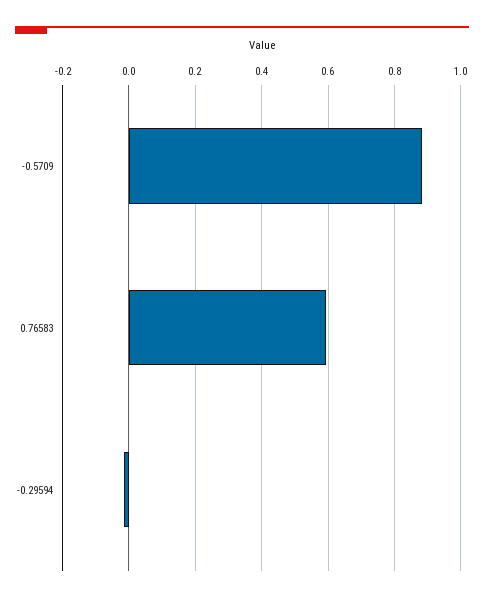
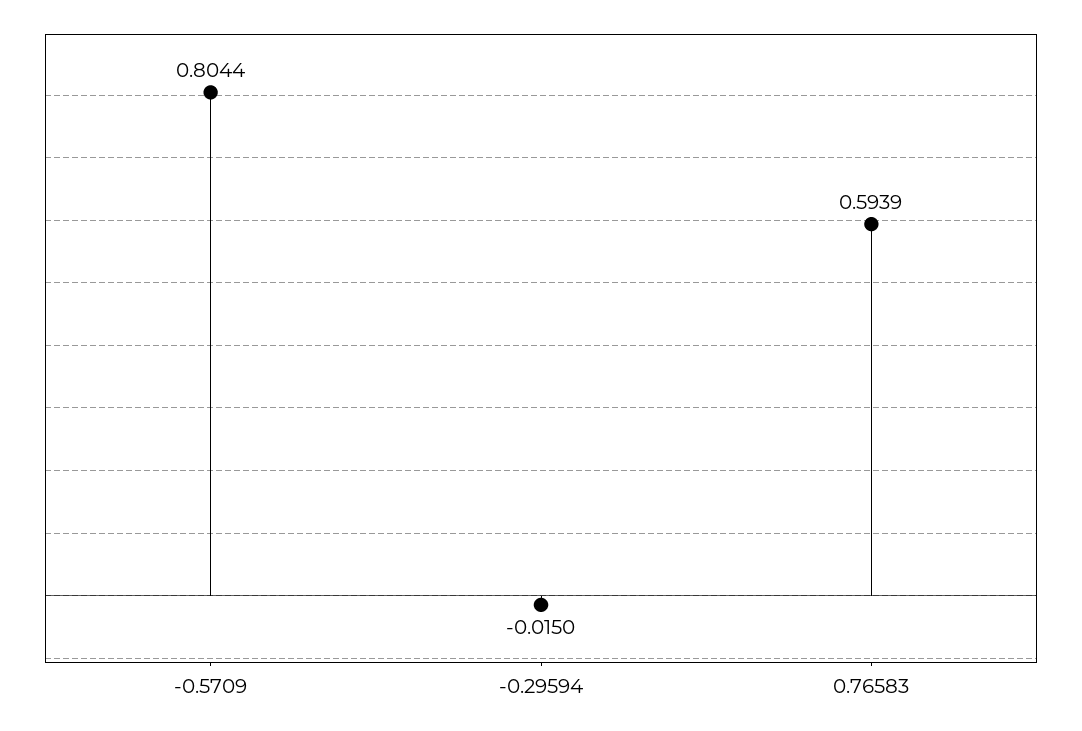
  {
-   "-0.5709": 0.88,
+   "-0.5709": 0.8044,
    "0.76583": 0.5939,
    "-0.29594": -0.015
  }

